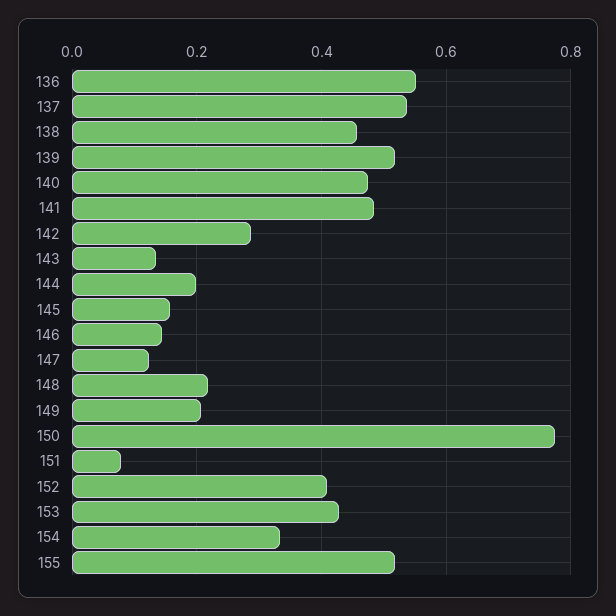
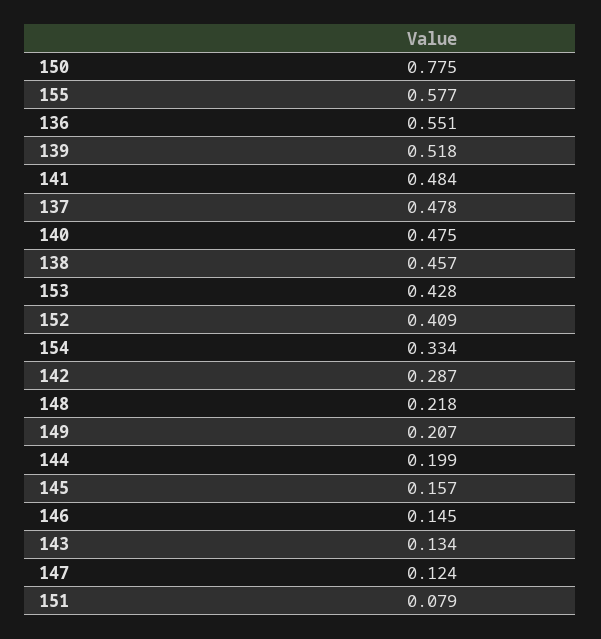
  {
    "136": 0.551,
-   "137": 0.54,
+   "137": 0.478,
    "138": 0.457,
    "139": 0.518,
    "140": 0.475,
    "141": 0.484,
    "142": 0.287,
    "143": 0.134,
    "144": 0.199,
    "145": 0.157,
    "146": 0.145,
    "147": 0.124,
    "148": 0.218,
    "149": 0.207,
    "150": 0.775,
    "151": 0.079,
    "152": 0.409,
    "153": 0.428,
    "154": 0.334,
-   "155": 0.52
+   "155": 0.577
  }

